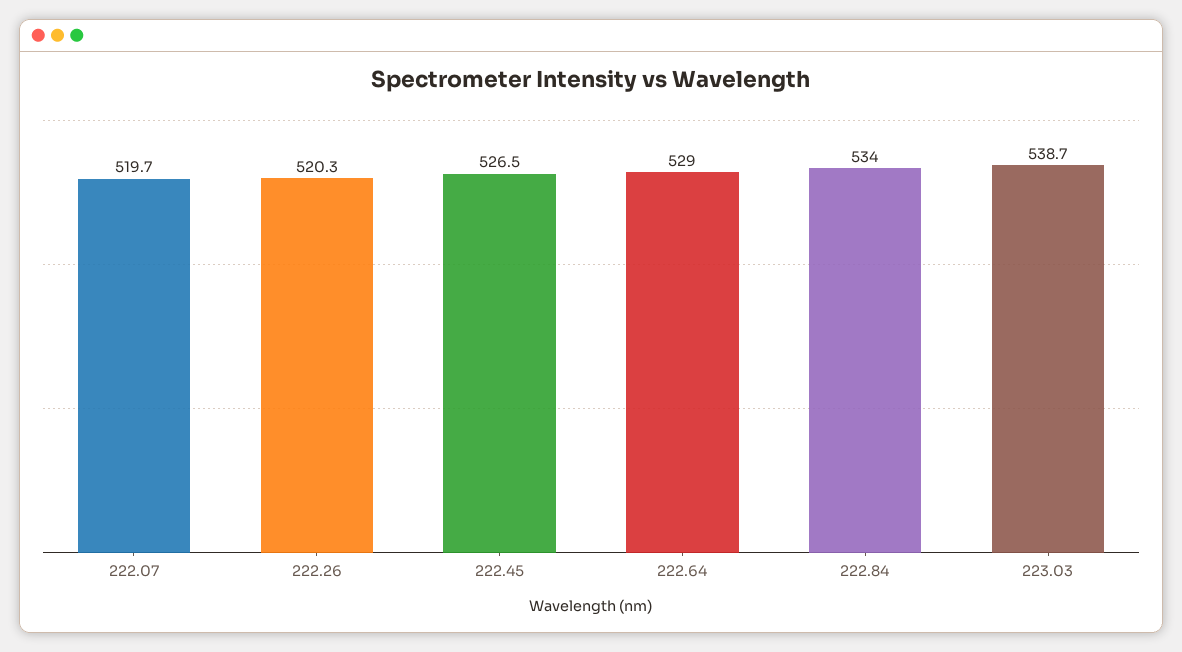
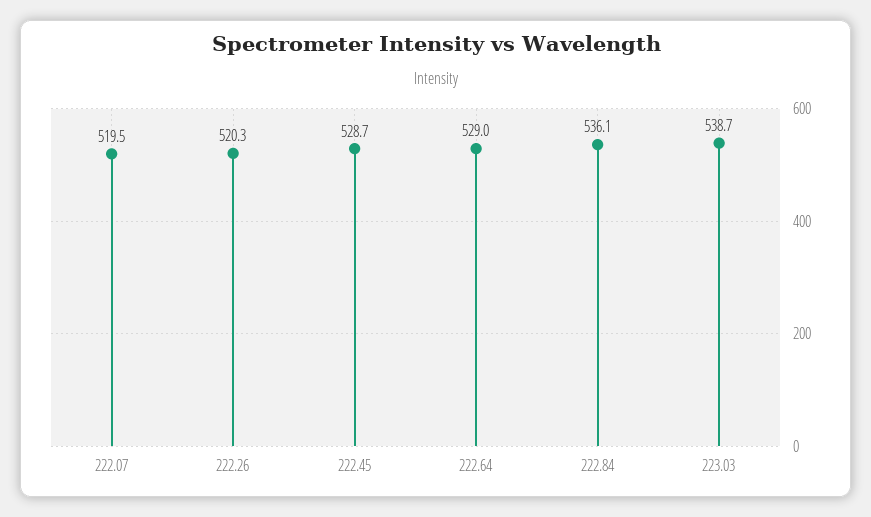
  {
-   "222.07": 519.7,
+   "222.07": 519.5,
    "222.26": 520.3,
-   "222.45": 526.5,
+   "222.45": 528.7,
    "222.64": 529,
-   "222.84": 534,
+   "222.84": 536.1,
    "223.03": 538.7
  }

